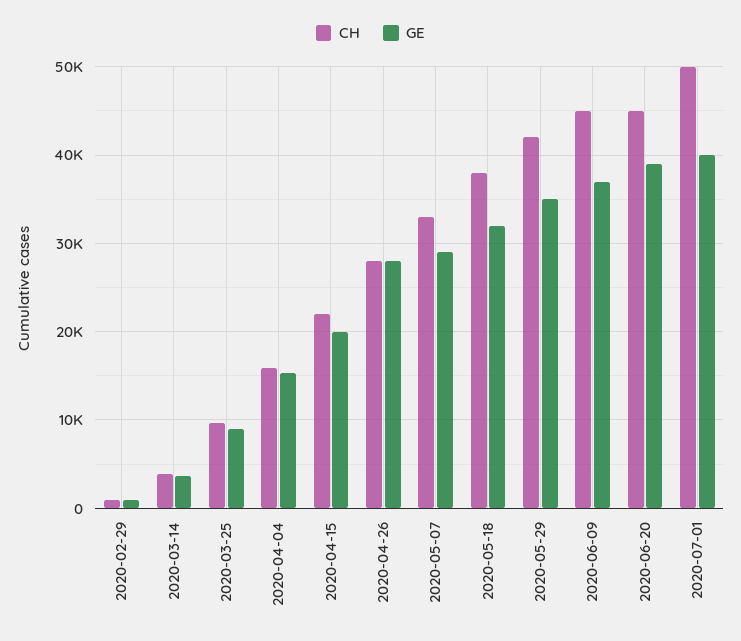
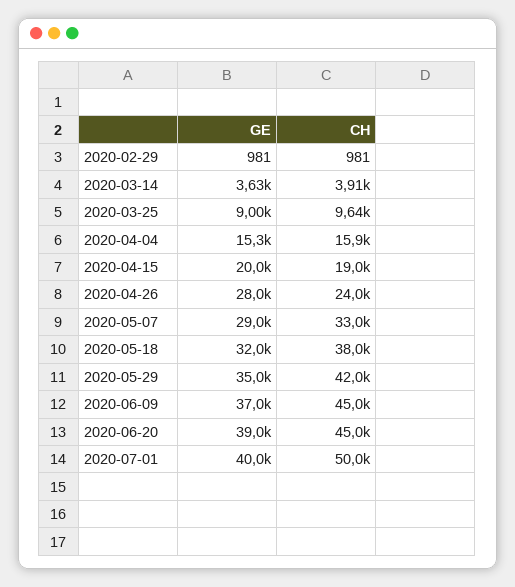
  {
    "CH": {
      "2020-02-29": 981,
      "2020-03-14": 3910,
      "2020-03-25": 9640,
      "2020-04-04": 15900,
-     "2020-04-15": 22000,
+     "2020-04-15": 19000,
-     "2020-04-26": 28000,
+     "2020-04-26": 24000,
      "2020-05-07": 33000,
      "2020-05-18": 38000,
      "2020-05-29": 42000,
      "2020-06-09": 45000,
      "2020-06-20": 45000,
      "2020-07-01": 50000
    },
    "GE": {
      "2020-02-29": 981,
      "2020-03-14": 3630,
      "2020-03-25": 9000,
      "2020-04-04": 15300,
      "2020-04-15": 20000,
      "2020-04-26": 28000,
      "2020-05-07": 29000,
      "2020-05-18": 32000,
      "2020-05-29": 35000,
      "2020-06-09": 37000,
      "2020-06-20": 39000,
      "2020-07-01": 40000
    }
  }

